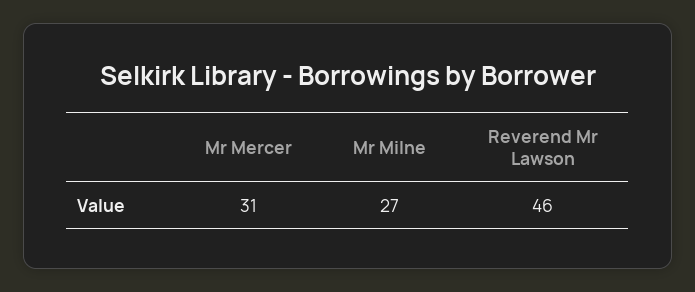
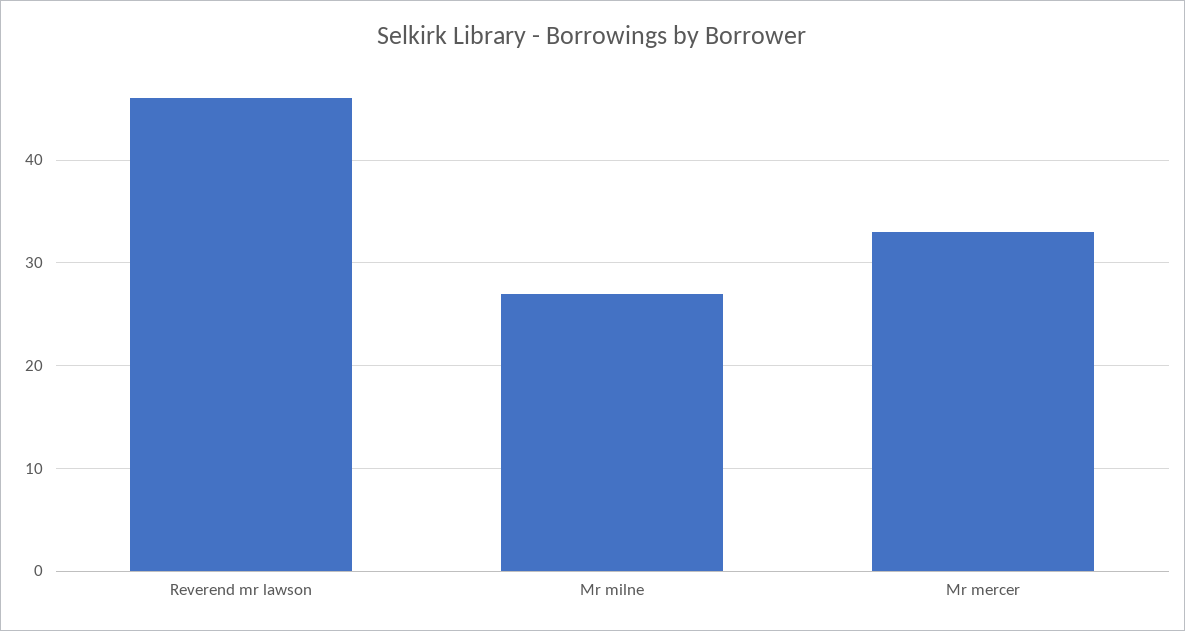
  {
-   "Mr Mercer": 31,
+   "Mr Mercer": 33,
    "Mr Milne": 27,
    "Reverend Mr Lawson": 46
  }

